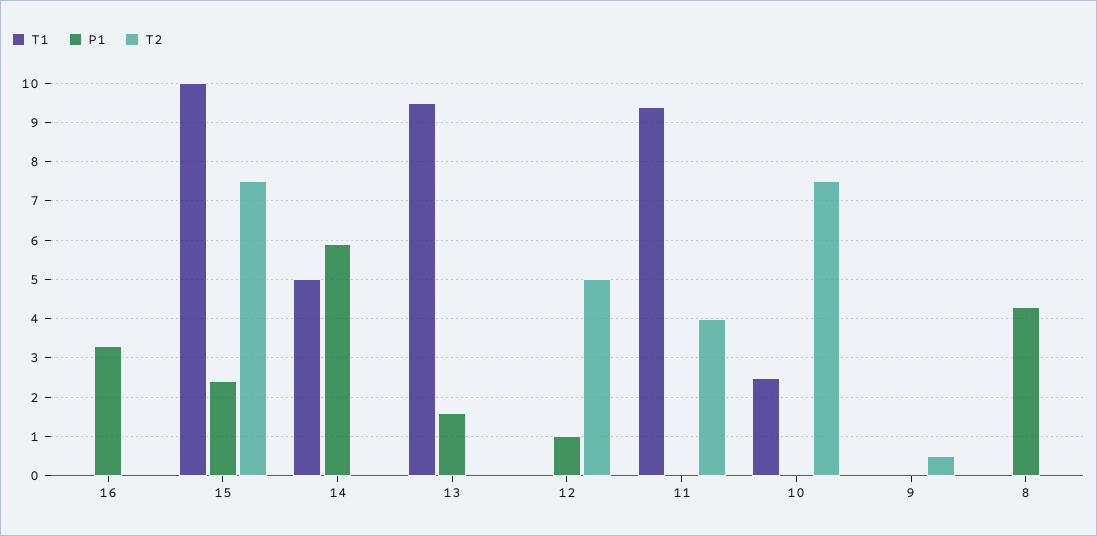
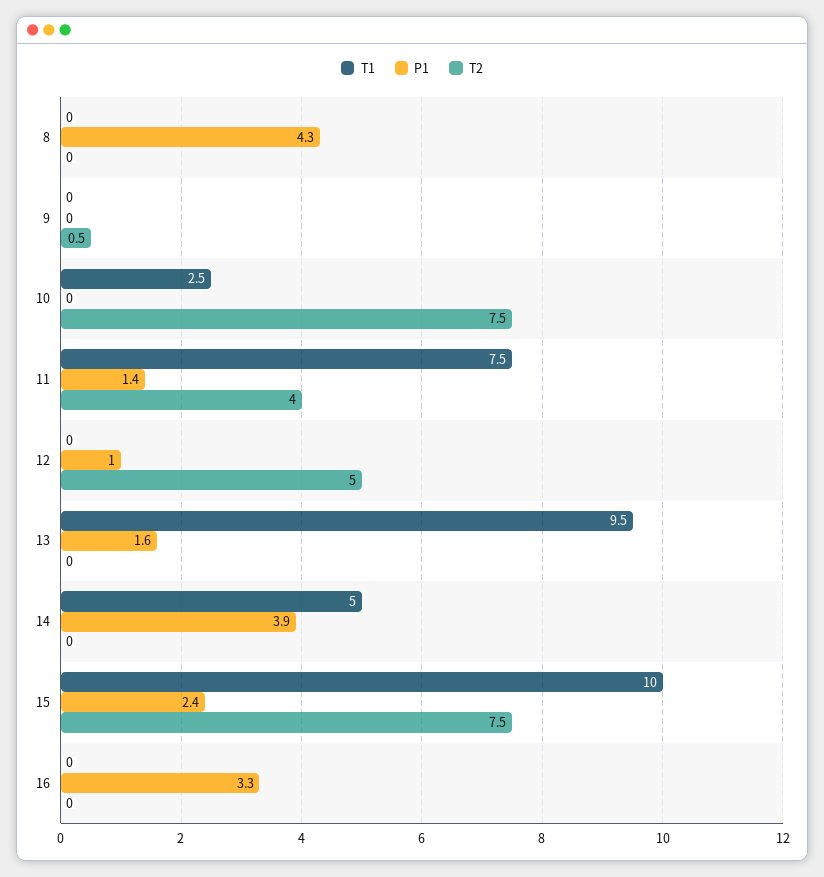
  {
    "T1": {
      "16": 0,
      "15": 10,
      "14": 5,
      "13": 9.5,
      "12": 0,
-     "11": 9.5,
+     "11": 7.5,
      "10": 2.5,
      "9": 0,
      "8": 0
    },
    "P1": {
      "16": 3.3,
      "15": 2.4,
-     "14": 6,
+     "14": 3.9,
      "13": 1.6,
      "12": 1,
-     "11": 0,
+     "11": 1.4,
      "10": 0,
      "9": 0,
      "8": 4.3
    },
    "T2": {
      "16": 0,
      "15": 7.5,
      "14": 0,
      "13": 0,
      "12": 5,
      "11": 4,
      "10": 7.5,
      "9": 0.5,
      "8": 0
    }
  }

